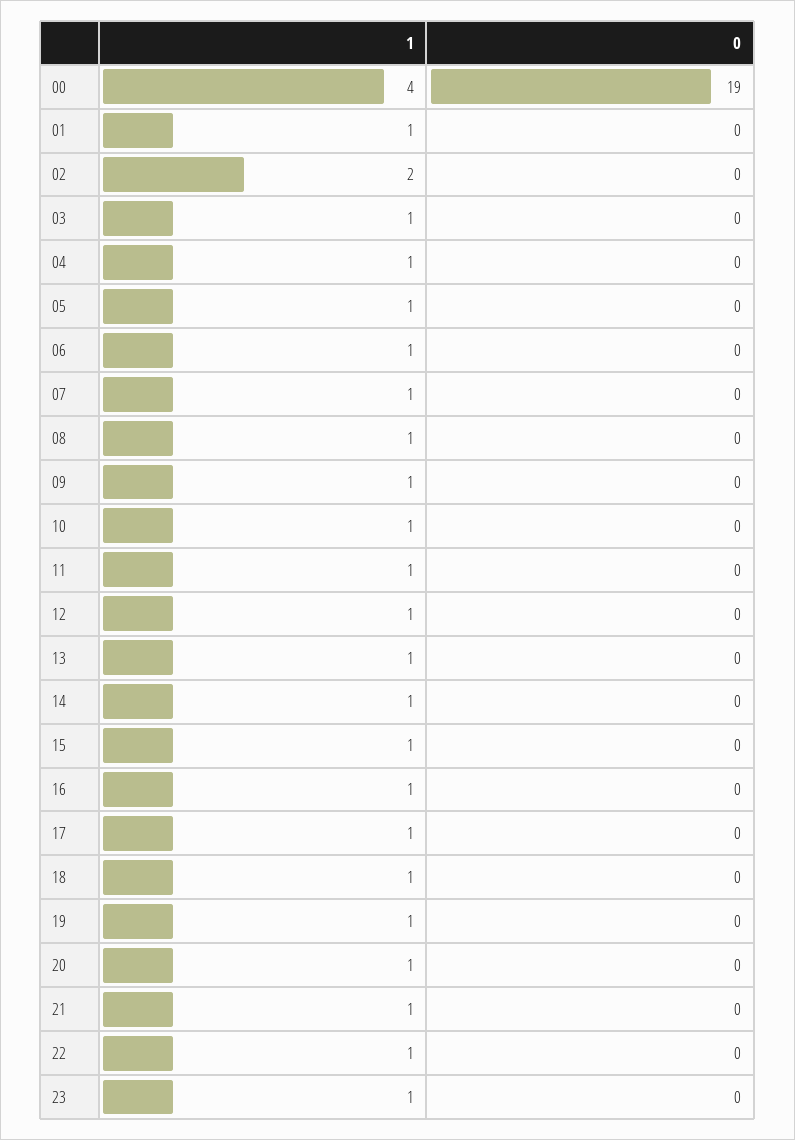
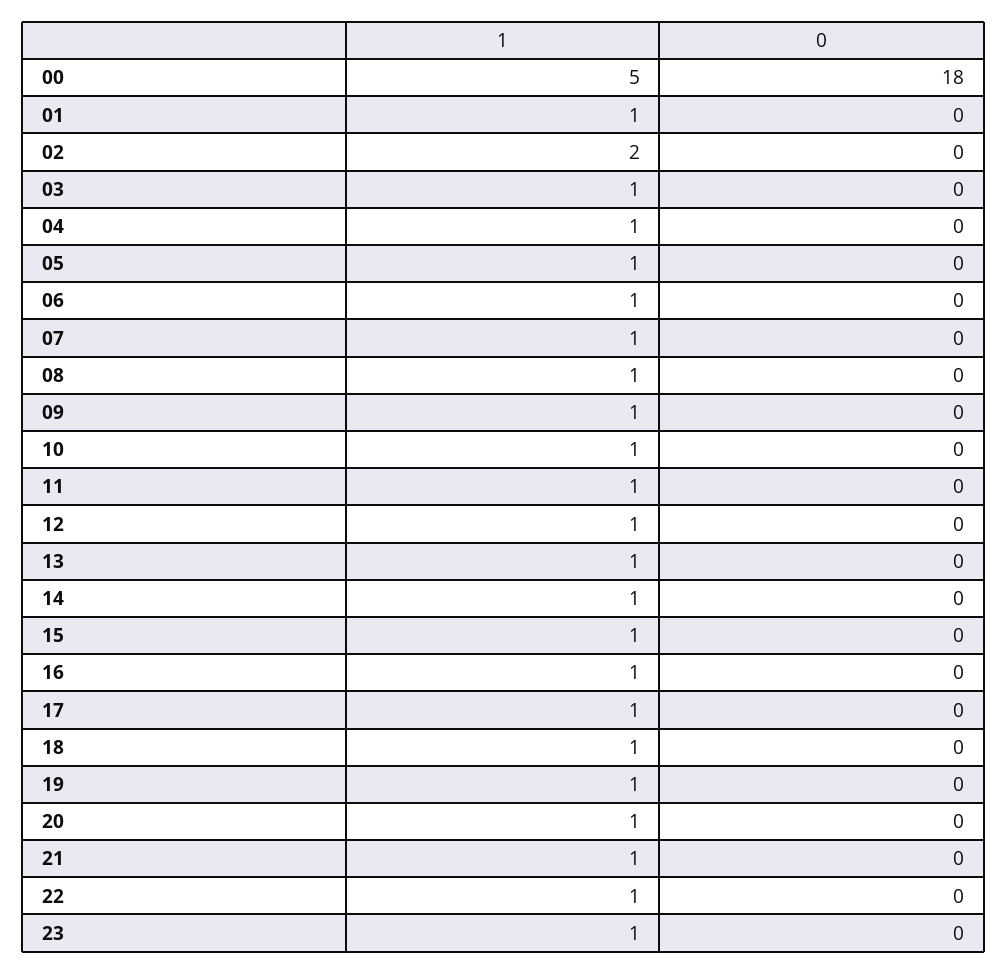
  {
    "1": {
-     "00": 4,
+     "00": 5,
      "01": 1,
      "02": 2,
      "03": 1,
      "04": 1,
      "05": 1,
      "06": 1,
      "07": 1,
      "08": 1,
      "09": 1,
      "10": 1,
      "11": 1,
      "12": 1,
      "13": 1,
      "14": 1,
      "15": 1,
      "16": 1,
      "17": 1,
      "18": 1,
      "19": 1,
      "20": 1,
      "21": 1,
      "22": 1,
      "23": 1
    },
    "0": {
-     "00": 19,
+     "00": 18,
      "01": 0,
      "02": 0,
      "03": 0,
      "04": 0,
      "05": 0,
      "06": 0,
      "07": 0,
      "08": 0,
      "09": 0,
      "10": 0,
      "11": 0,
      "12": 0,
      "13": 0,
      "14": 0,
      "15": 0,
      "16": 0,
      "17": 0,
      "18": 0,
      "19": 0,
      "20": 0,
      "21": 0,
      "22": 0,
      "23": 0
    }
  }

